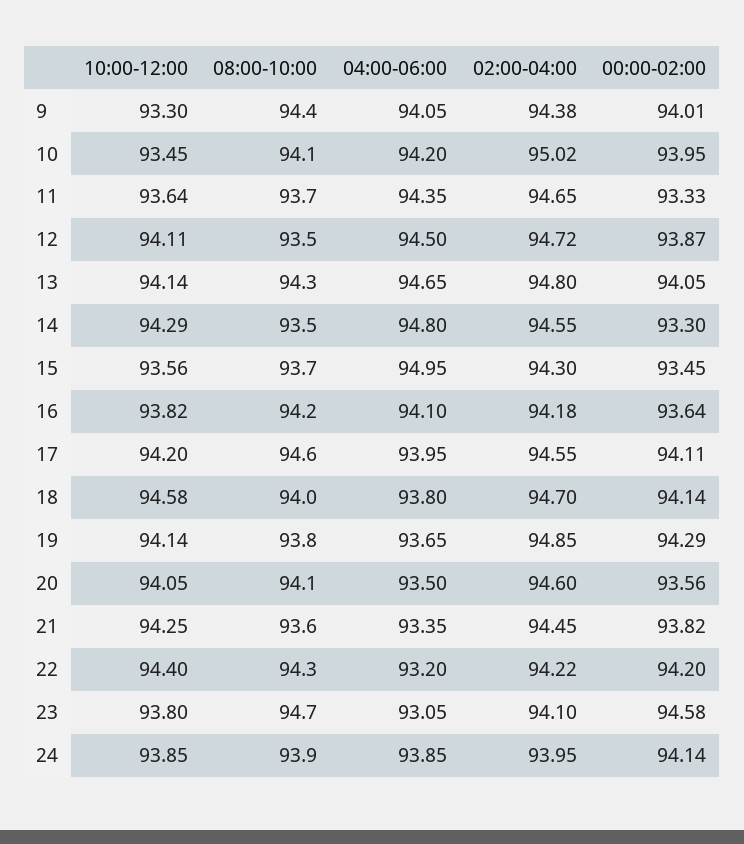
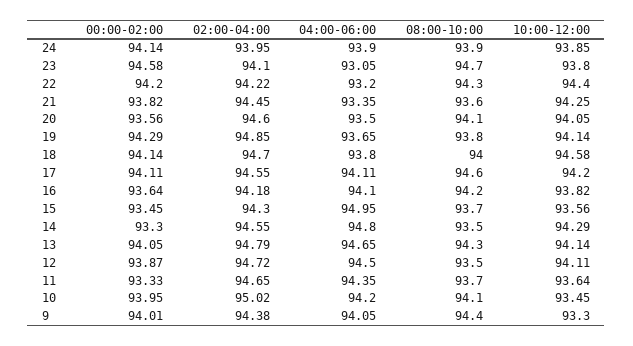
  {
    "10:00-12:00": {
      "9": 93.3,
      "10": 93.45,
      "11": 93.64,
      "12": 94.11,
      "13": 94.14,
      "14": 94.29,
      "15": 93.56,
      "16": 93.82,
      "17": 94.2,
      "18": 94.58,
      "19": 94.14,
      "20": 94.05,
      "21": 94.25,
      "22": 94.4,
      "23": 93.8,
      "24": 93.85
    },
    "08:00-10:00": {
      "9": 94.4,
      "10": 94.1,
      "11": 93.7,
      "12": 93.5,
      "13": 94.3,
      "14": 93.5,
      "15": 93.7,
      "16": 94.2,
      "17": 94.6,
      "18": 94,
      "19": 93.8,
      "20": 94.1,
      "21": 93.6,
      "22": 94.3,
      "23": 94.7,
      "24": 93.9
    },
    "04:00-06:00": {
      "9": 94.05,
      "10": 94.2,
      "11": 94.35,
      "12": 94.5,
      "13": 94.65,
      "14": 94.8,
      "15": 94.95,
      "16": 94.1,
-     "17": 93.95,
+     "17": 94.11,
      "18": 93.8,
      "19": 93.65,
      "20": 93.5,
      "21": 93.35,
      "22": 93.2,
      "23": 93.05,
-     "24": 93.85
+     "24": 93.9
    },
    "02:00-04:00": {
      "9": 94.38,
      "10": 95.02,
      "11": 94.65,
      "12": 94.72,
-     "13": 94.8,
+     "13": 94.79,
      "14": 94.55,
      "15": 94.3,
      "16": 94.18,
      "17": 94.55,
      "18": 94.7,
      "19": 94.85,
      "20": 94.6,
      "21": 94.45,
      "22": 94.22,
      "23": 94.1,
      "24": 93.95
    },
    "00:00-02:00": {
      "9": 94.01,
      "10": 93.95,
      "11": 93.33,
      "12": 93.87,
      "13": 94.05,
      "14": 93.3,
      "15": 93.45,
      "16": 93.64,
      "17": 94.11,
      "18": 94.14,
      "19": 94.29,
      "20": 93.56,
      "21": 93.82,
      "22": 94.2,
      "23": 94.58,
      "24": 94.14
    }
  }

